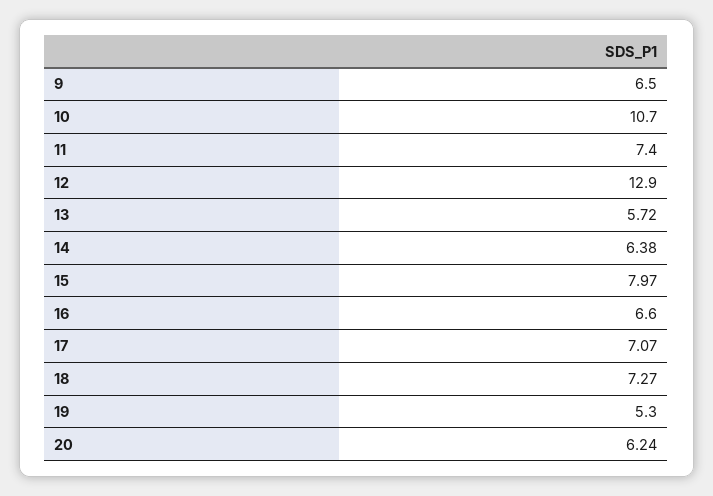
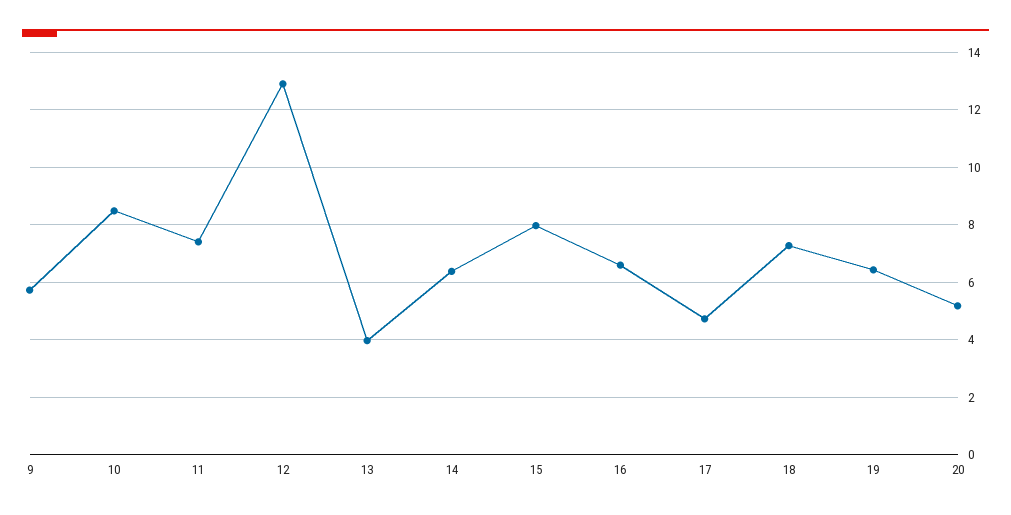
  {
-   "9": 6.5,
+   "9": 5.75,
-   "10": 10.7,
+   "10": 8.5,
    "11": 7.4,
    "12": 12.9,
-   "13": 5.72,
+   "13": 4,
    "14": 6.38,
    "15": 7.97,
    "16": 6.6,
-   "17": 7.07,
+   "17": 4.75,
    "18": 7.27,
-   "19": 5.3,
+   "19": 6.5,
-   "20": 6.24
+   "20": 5.25
  }

